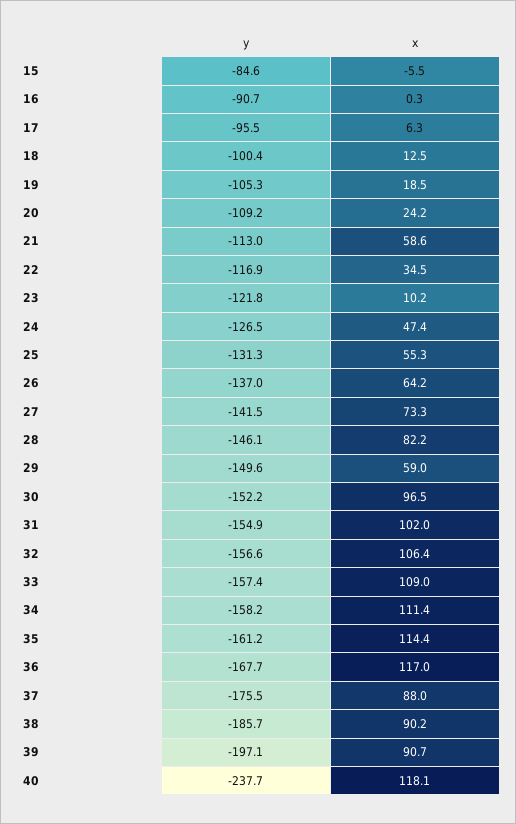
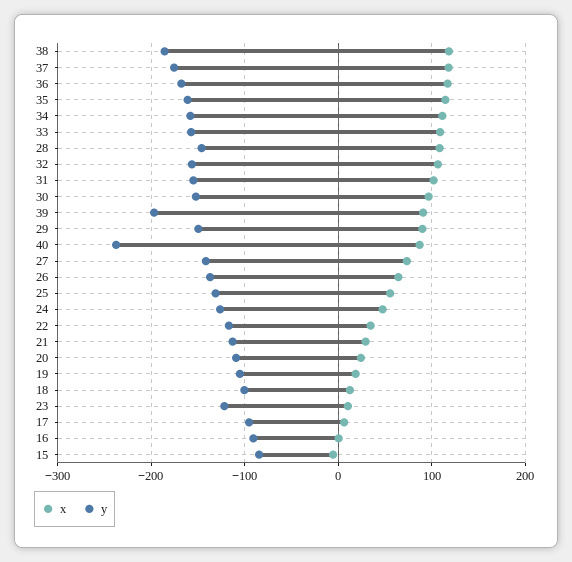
  {
    "y": {
      "15": -84.6,
      "16": -90.7,
      "17": -95.5,
      "18": -100.4,
      "19": -105.3,
      "20": -109.2,
      "21": -113,
      "22": -116.9,
      "23": -121.8,
      "24": -126.5,
      "25": -131.3,
      "26": -137,
      "27": -141.5,
      "28": -146.1,
      "29": -149.6,
      "30": -152.2,
      "31": -154.9,
      "32": -156.6,
      "33": -157.4,
      "34": -158.2,
      "35": -161.2,
      "36": -167.7,
      "37": -175.5,
      "38": -185.7,
      "39": -197.1,
      "40": -237.7
    },
    "x": {
      "15": -5.5,
      "16": 0.3,
      "17": 6.3,
      "18": 12.5,
      "19": 18.5,
      "20": 24.2,
-     "21": 58.6,
+     "21": 30,
      "22": 34.5,
      "23": 10.2,
      "24": 47.4,
      "25": 55.3,
      "26": 64.2,
      "27": 73.3,
-     "28": 82.2,
+     "28": 110,
-     "29": 59,
+     "29": 90,
      "30": 96.5,
      "31": 102,
      "32": 106.4,
      "33": 109,
      "34": 111.4,
      "35": 114.4,
      "36": 117,
-     "37": 88,
+     "37": 120,
-     "38": 90.2,
+     "38": 120,
      "39": 90.7,
-     "40": 118.1
+     "40": 90
    }
  }

